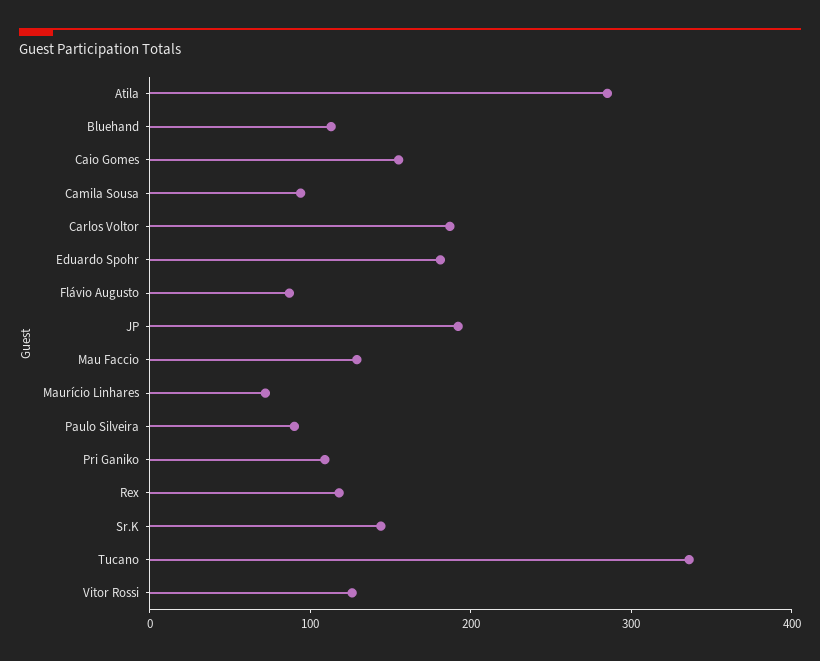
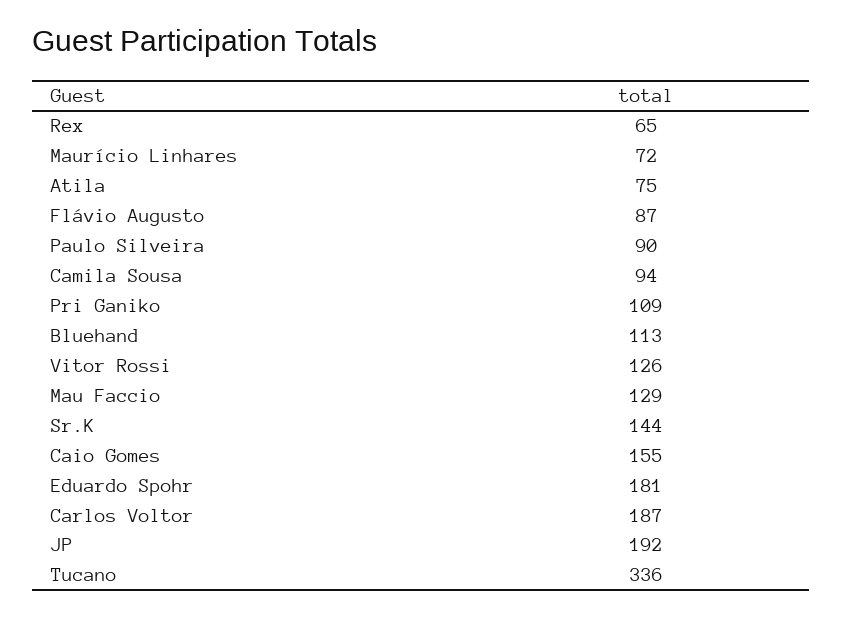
  {
-   "Atila": 280,
+   "Atila": 75,
    "Bluehand": 113,
    "Caio Gomes": 155,
    "Camila Sousa": 94,
    "Carlos Voltor": 187,
    "Eduardo Spohr": 181,
    "Flávio Augusto": 87,
    "JP": 192,
    "Mau Faccio": 129,
    "Maurício Linhares": 72,
    "Paulo Silveira": 90,
    "Pri Ganiko": 109,
-   "Rex": 120,
+   "Rex": 65,
    "Sr.K": 144,
    "Tucano": 336,
    "Vitor Rossi": 126
  }

